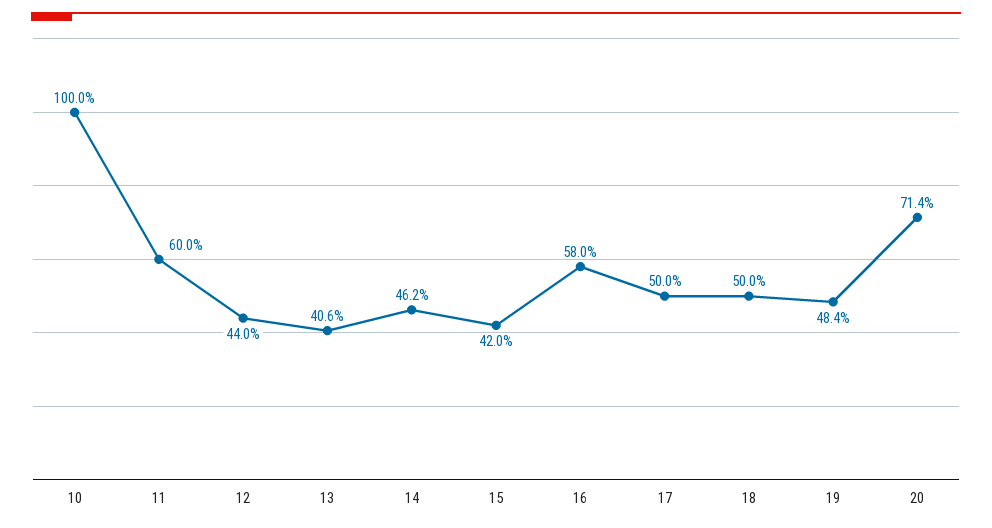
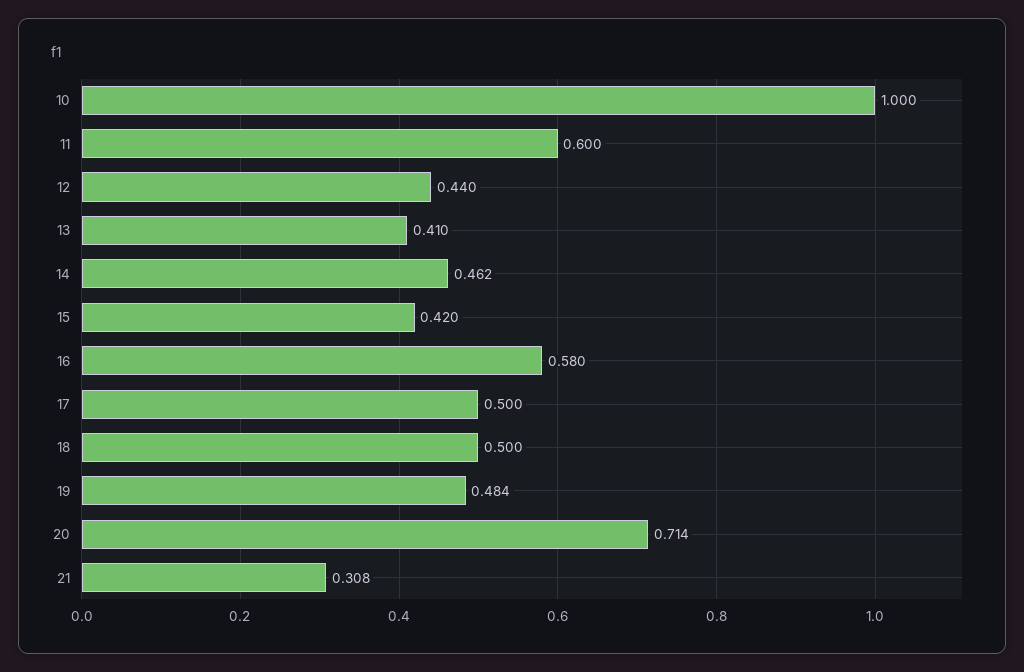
  {
    "10": 1,
    "11": 0.6,
    "12": 0.44,
-   "13": 0.406,
+   "13": 0.41,
    "14": 0.462,
    "15": 0.42,
    "16": 0.58,
    "17": 0.5,
    "18": 0.5,
    "19": 0.484,
-   "20": 0.714
+   "20": 0.714,
+   "21": 0.308
  }

